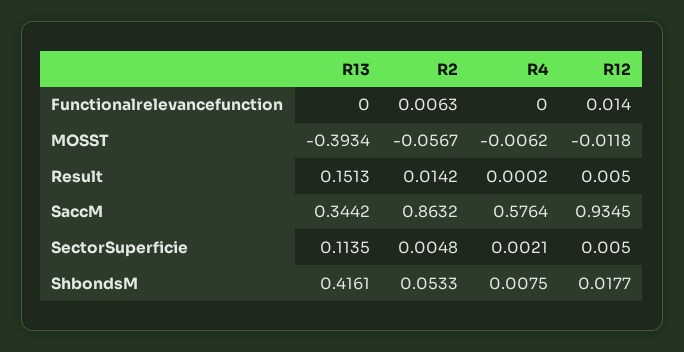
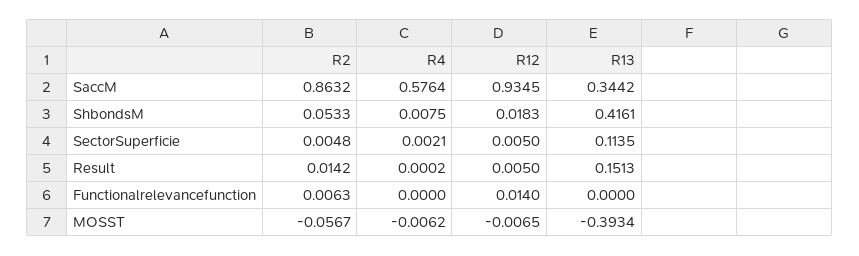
  {
    "R13": {
      "Functionalrelevancefunction": 0,
      "MOSST": -0.3934,
      "Result": 0.1513,
      "SaccM": 0.3442,
      "SectorSuperficie": 0.1135,
      "ShbondsM": 0.4161
    },
    "R2": {
      "Functionalrelevancefunction": 0.0063,
      "MOSST": -0.0567,
      "Result": 0.0142,
      "SaccM": 0.8632,
      "SectorSuperficie": 0.0048,
      "ShbondsM": 0.0533
    },
    "R4": {
      "Functionalrelevancefunction": 0,
      "MOSST": -0.0062,
      "Result": 0.0002,
      "SaccM": 0.5764,
      "SectorSuperficie": 0.0021,
      "ShbondsM": 0.0075
    },
    "R12": {
      "Functionalrelevancefunction": 0.014,
-     "MOSST": -0.0118,
+     "MOSST": -0.0065,
      "Result": 0.005,
      "SaccM": 0.9345,
      "SectorSuperficie": 0.005,
-     "ShbondsM": 0.0177
+     "ShbondsM": 0.0183
    }
  }

